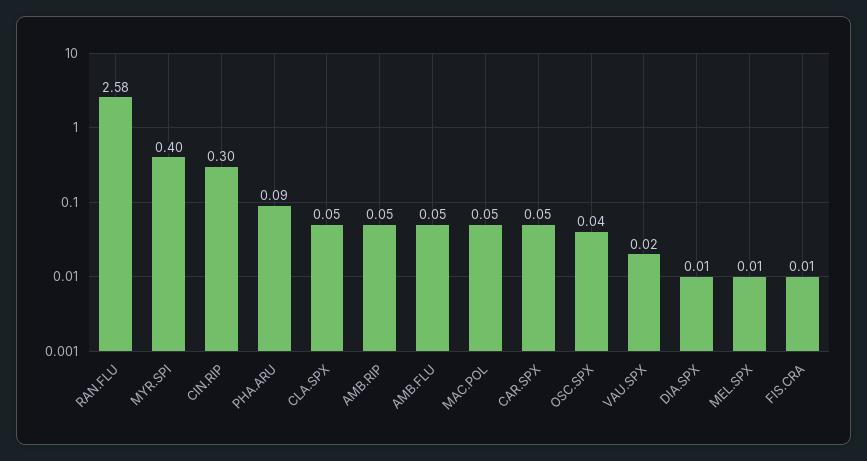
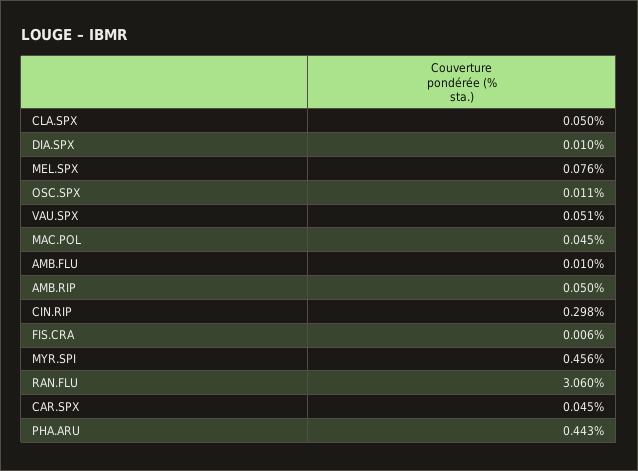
  {
-   "RAN.FLU": 2.58,
+   "RAN.FLU": 3.06,
-   "MYR.SPI": 0.4,
+   "MYR.SPI": 0.456,
    "CIN.RIP": 0.298,
-   "PHA.ARU": 0.09,
+   "PHA.ARU": 0.443,
    "CLA.SPX": 0.05,
    "AMB.RIP": 0.05,
-   "AMB.FLU": 0.05,
+   "AMB.FLU": 0.01,
    "MAC.POL": 0.045,
    "CAR.SPX": 0.045,
-   "OSC.SPX": 0.04,
+   "OSC.SPX": 0.011,
-   "VAU.SPX": 0.02,
+   "VAU.SPX": 0.051,
    "DIA.SPX": 0.01,
-   "MEL.SPX": 0.01,
+   "MEL.SPX": 0.076,
    "FIS.CRA": 0.006
  }

